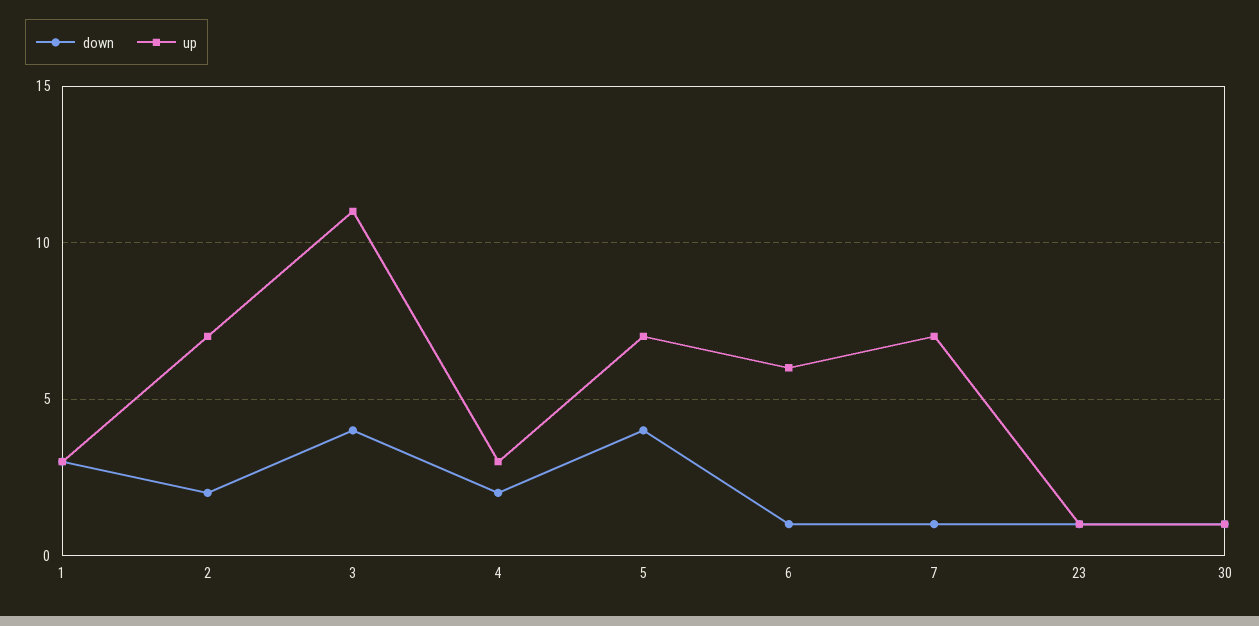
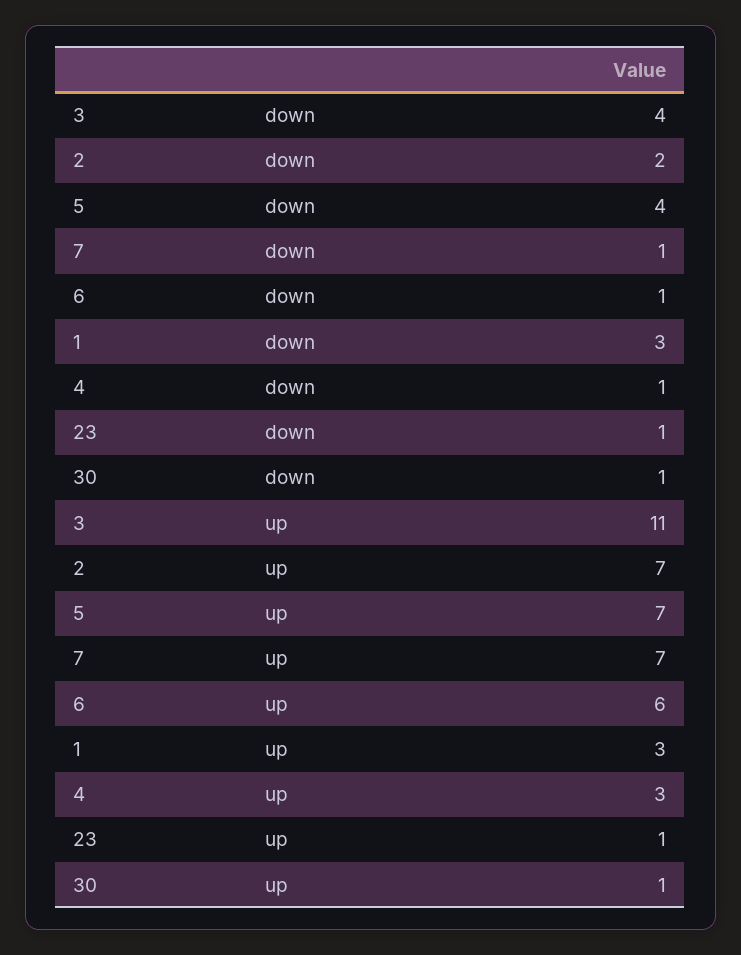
  {
    "down": {
      "1": 3,
      "2": 2,
      "3": 4,
-     "4": 2,
+     "4": 1,
      "5": 4,
      "6": 1,
      "7": 1,
      "23": 1,
      "30": 1
    },
    "up": {
      "1": 3,
      "2": 7,
      "3": 11,
      "4": 3,
      "5": 7,
      "6": 6,
      "7": 7,
      "23": 1,
      "30": 1
    }
  }

